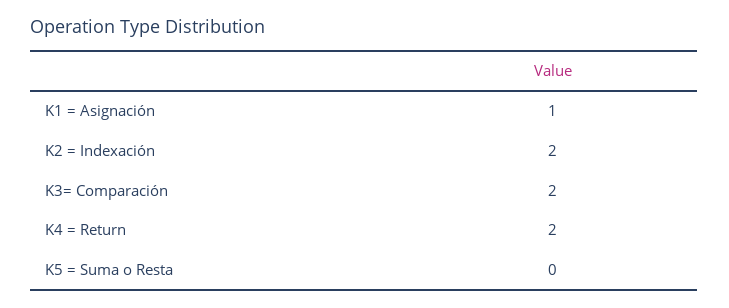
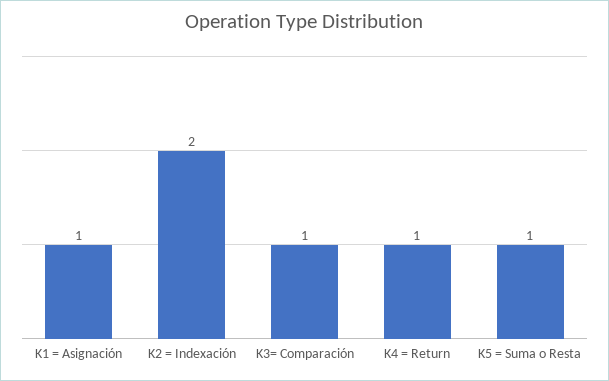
  {
    "K1 = Asignación": 1,
    "K2 = Indexación": 2,
-   "K3= Comparación": 2,
+   "K3= Comparación": 1,
-   "K4 = Return": 2,
+   "K4 = Return": 1,
-   "K5 = Suma o Resta": 0
+   "K5 = Suma o Resta": 1
  }

